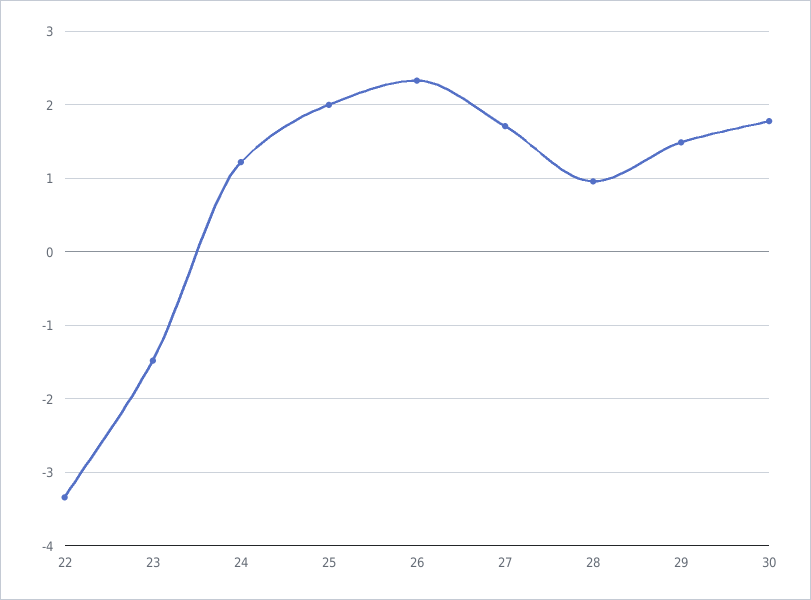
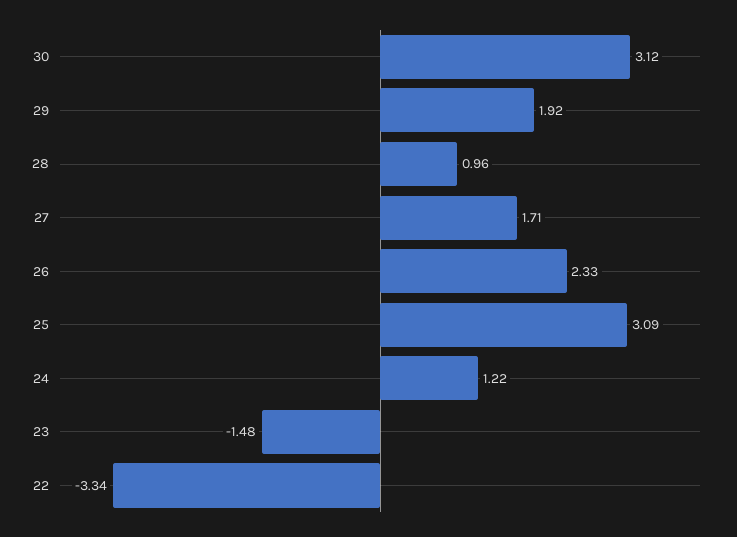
  {
    "22": -3.34,
    "23": -1.48,
    "24": 1.22,
-   "25": 2,
+   "25": 3.09,
    "26": 2.33,
    "27": 1.71,
    "28": 0.96,
-   "29": 1.5,
+   "29": 1.92,
-   "30": 1.8
+   "30": 3.12
  }

